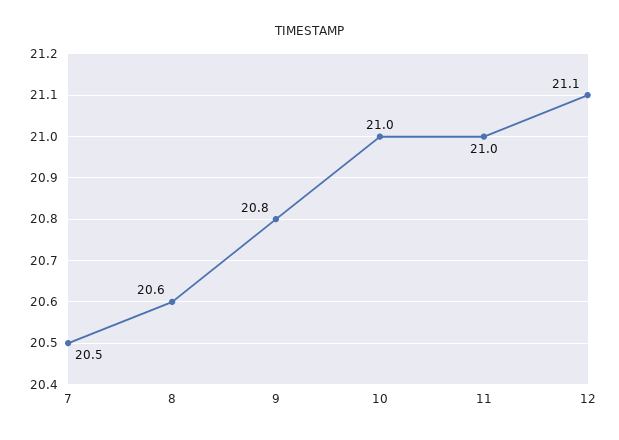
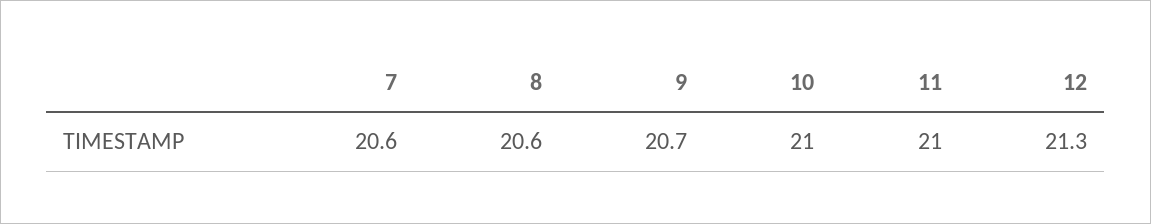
  {
-   "7": 20.5,
+   "7": 20.6,
    "8": 20.6,
-   "9": 20.8,
+   "9": 20.7,
    "10": 21,
    "11": 21,
-   "12": 21.1
+   "12": 21.3
  }

